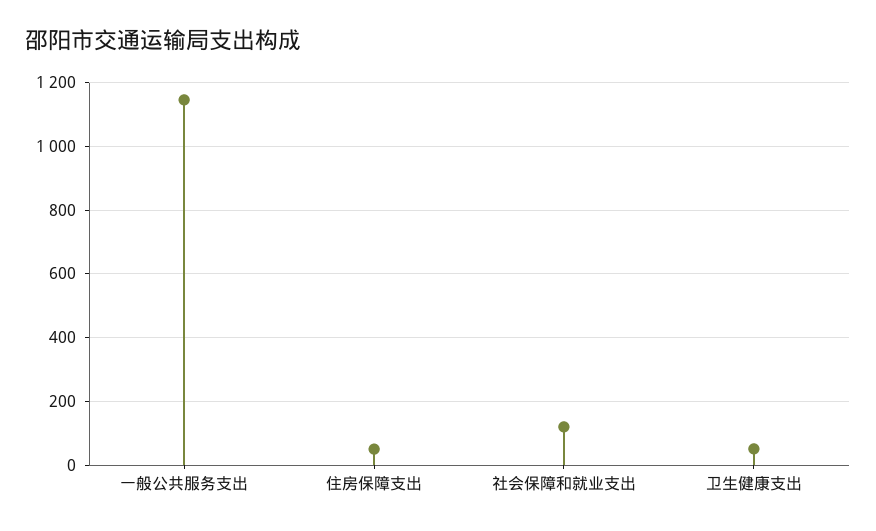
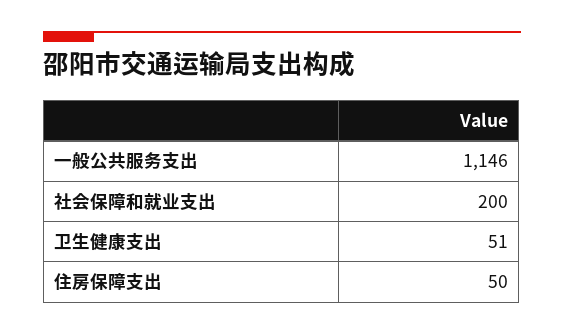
  {
    "一般公共服务支出": 1146,
    "住房保障支出": 50,
-   "社会保障和就业支出": 120,
+   "社会保障和就业支出": 200,
    "卫生健康支出": 51
  }

